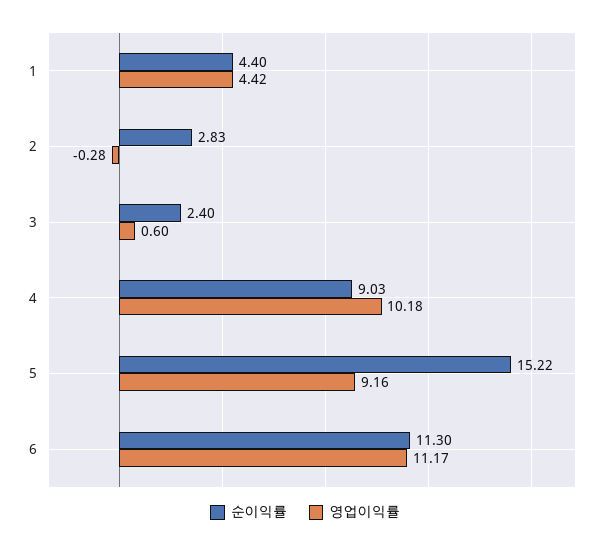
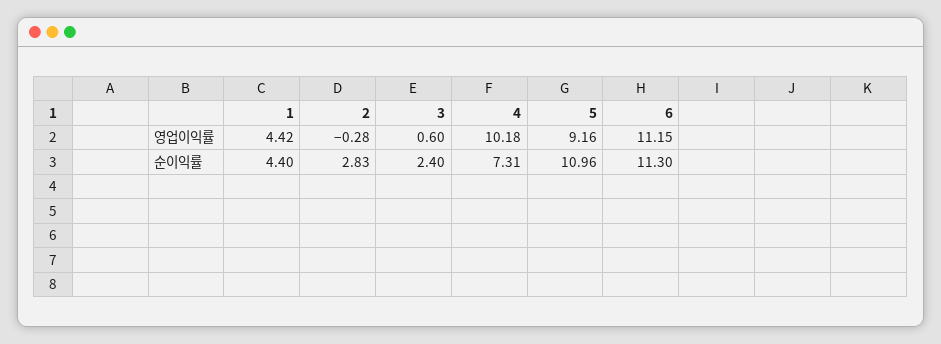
  {
    "순이익률": {
      "1": 4.4,
      "2": 2.83,
      "3": 2.4,
-     "4": 9.03,
+     "4": 7.31,
-     "5": 15.22,
+     "5": 10.96,
      "6": 11.3
    },
    "영업이익률": {
      "1": 4.42,
      "2": -0.28,
      "3": 0.6,
      "4": 10.18,
      "5": 9.16,
-     "6": 11.17
+     "6": 11.15
    }
  }

